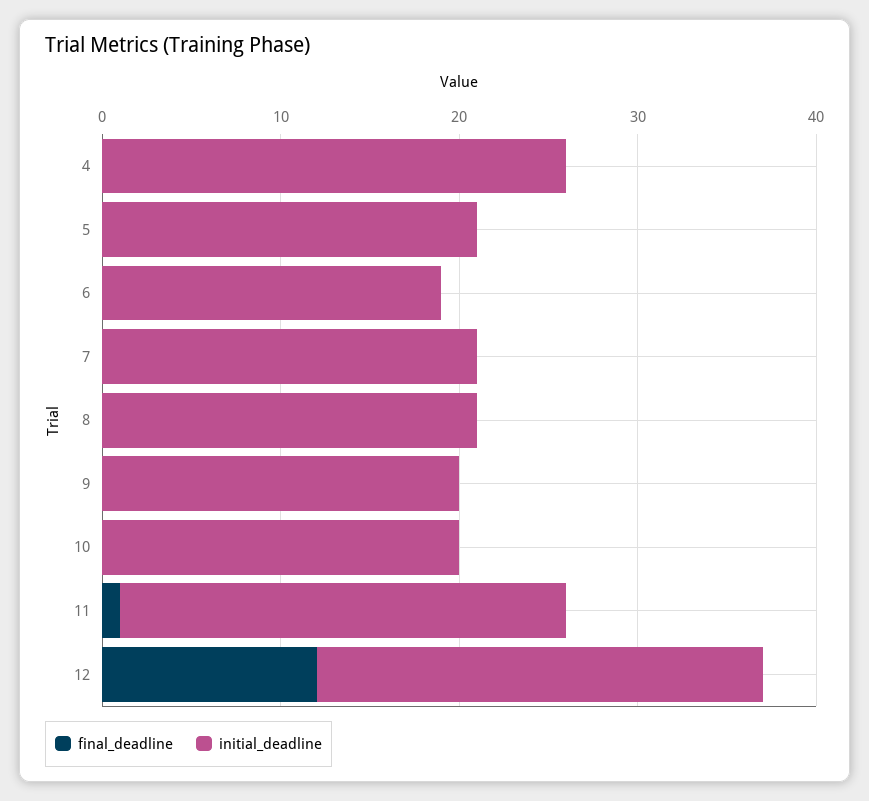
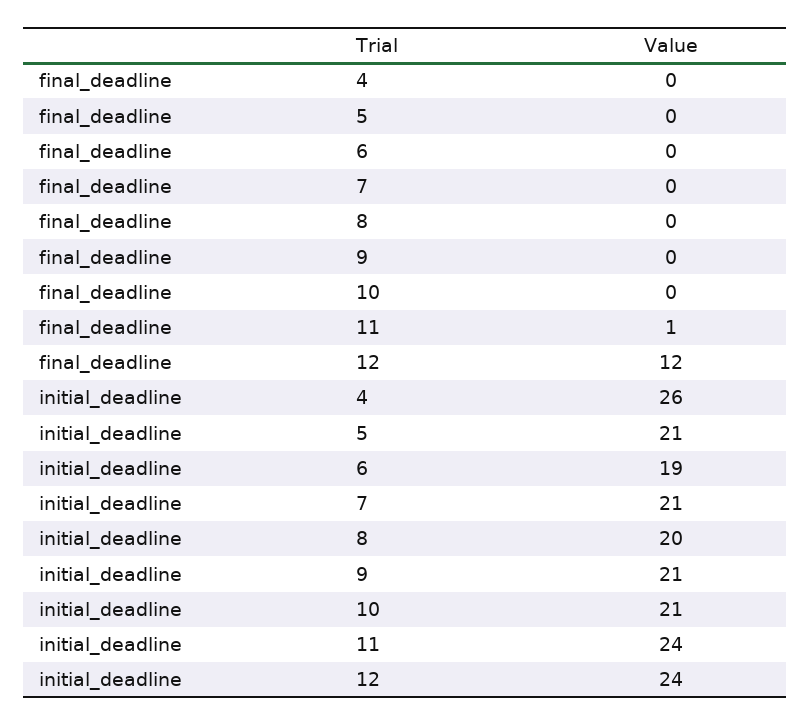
  {
    "final_deadline": {
      "4": 0,
      "5": 0,
      "6": 0,
      "7": 0,
      "8": 0,
      "9": 0,
      "10": 0,
      "11": 1,
      "12": 12
    },
    "initial_deadline": {
      "4": 26,
      "5": 21,
      "6": 19,
      "7": 21,
-     "8": 21,
+     "8": 20,
-     "9": 20,
+     "9": 21,
-     "10": 20,
+     "10": 21,
-     "11": 25,
+     "11": 24,
-     "12": 25
+     "12": 24
    }
  }

